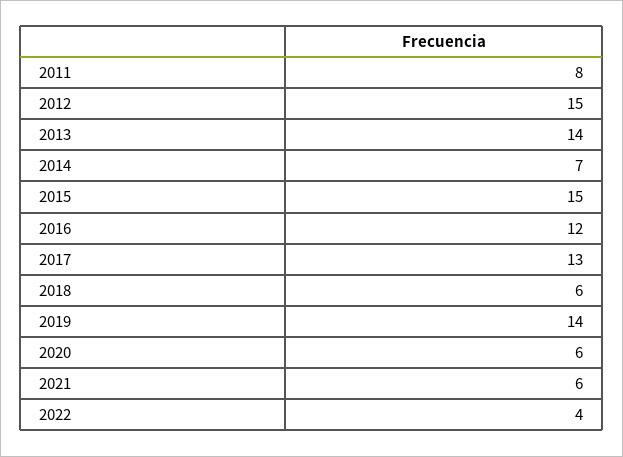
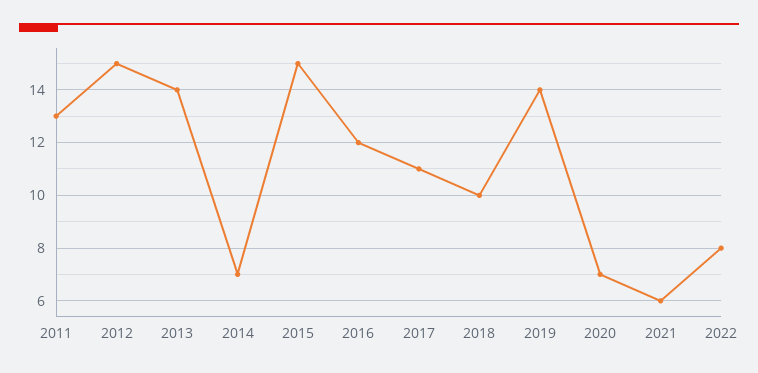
  {
-   "2011": 8,
+   "2011": 13,
    "2012": 15,
    "2013": 14,
    "2014": 7,
    "2015": 15,
    "2016": 12,
-   "2017": 13,
+   "2017": 11,
-   "2018": 6,
+   "2018": 10,
    "2019": 14,
-   "2020": 6,
+   "2020": 7,
    "2021": 6,
-   "2022": 4
+   "2022": 8
  }

